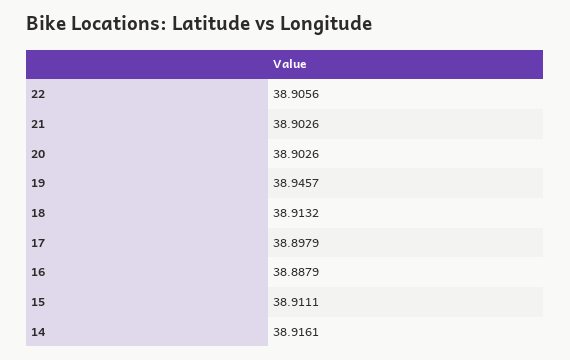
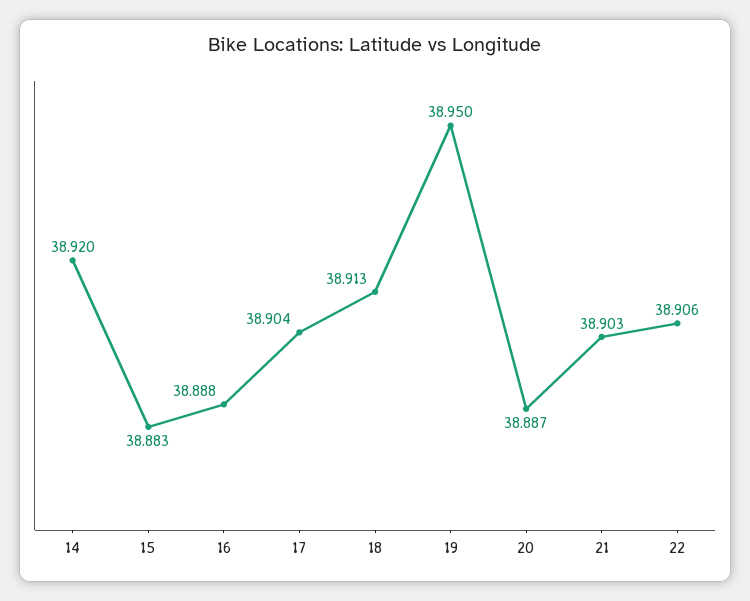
  {
    "22": 38.9056,
    "21": 38.9026,
-   "20": 38.9026,
+   "20": 38.887,
-   "19": 38.9457,
+   "19": 38.95,
    "18": 38.9132,
-   "17": 38.8979,
+   "17": 38.904,
    "16": 38.8879,
-   "15": 38.9111,
+   "15": 38.883,
-   "14": 38.9161
+   "14": 38.92
  }

